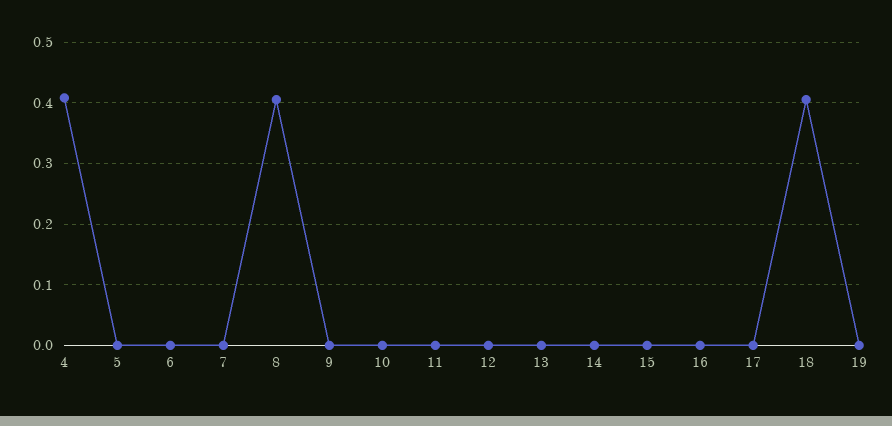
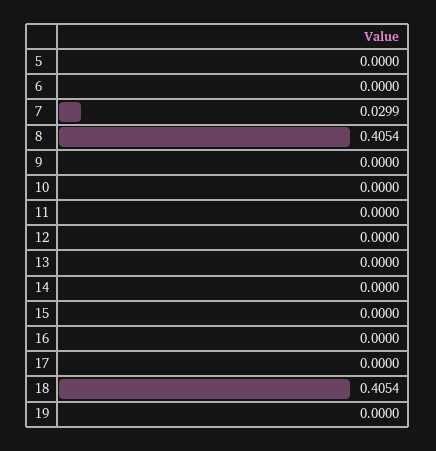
  {
-   "4": 0.41,
    "5": 0,
    "6": 0,
-   "7": 0,
+   "7": 0.0299,
    "8": 0.4054,
    "9": 0,
    "10": 0,
    "11": 0,
    "12": 0,
    "13": 0,
    "14": 0,
    "15": 0,
    "16": 0,
    "17": 0,
    "18": 0.4054,
    "19": 0
  }

